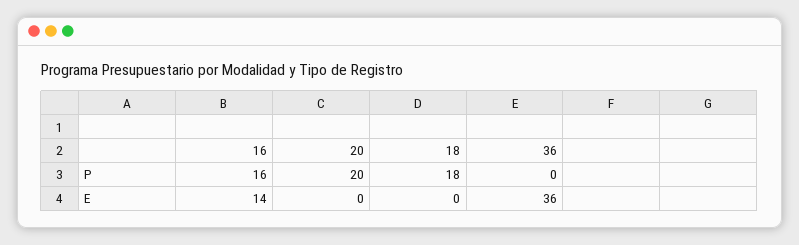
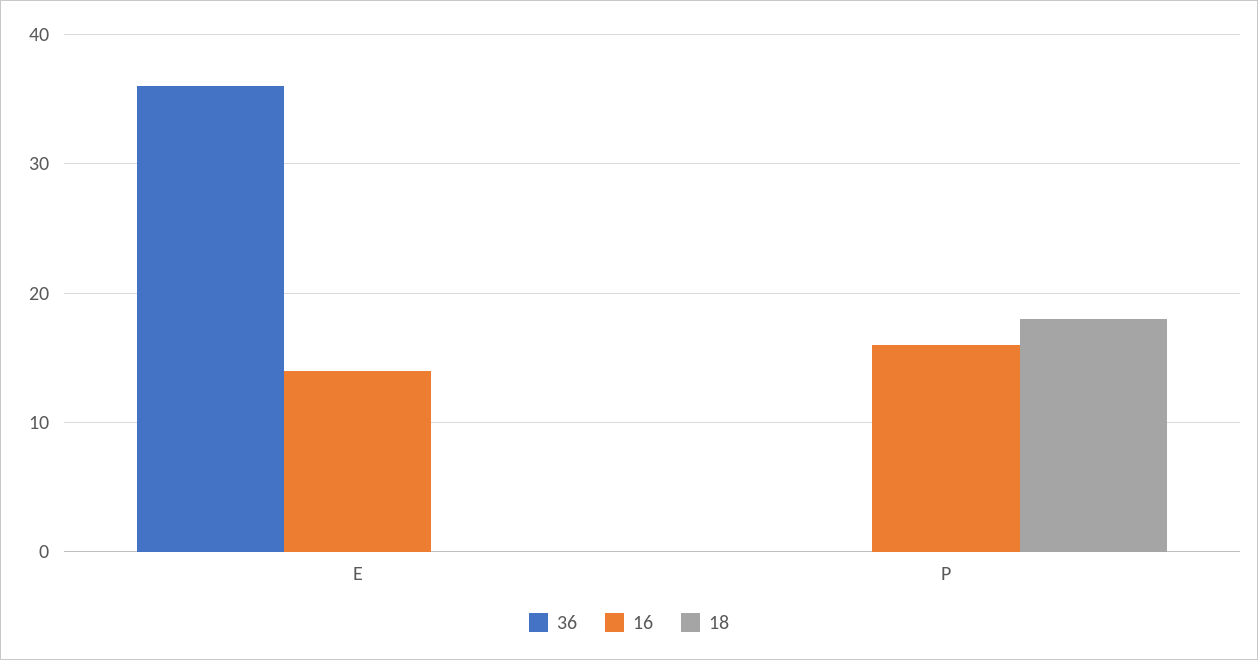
  {
    "16": {
      "P": 16,
      "E": 14
    },
-   "20": {
-     "P": 20,
-     "E": 0
-   },
    "18": {
      "P": 18,
      "E": 0
    },
    "36": {
      "P": 0,
      "E": 36
    }
  }

